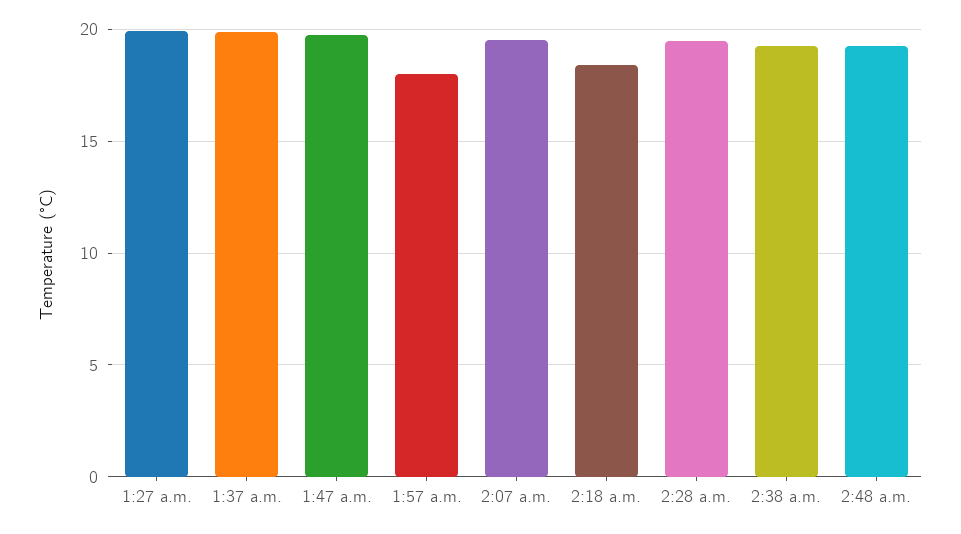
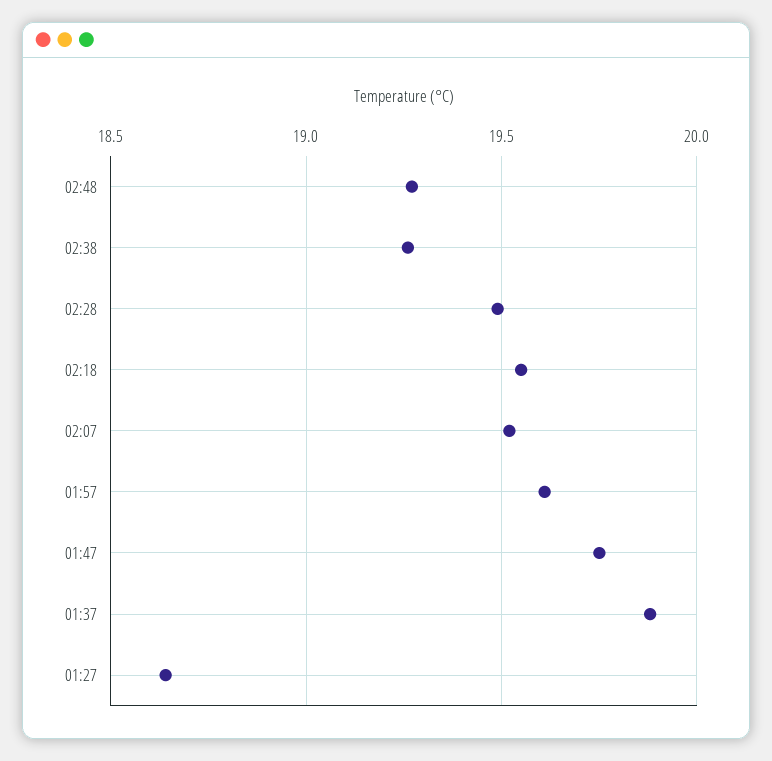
  {
-   "1:27 a.m.": 20,
+   "1:27 a.m.": 18.65,
    "1:37 a.m.": 19.9,
    "1:47 a.m.": 19.75,
-   "1:57 a.m.": 18,
+   "1:57 a.m.": 19.6,
    "2:07 a.m.": 19.5,
-   "2:18 a.m.": 18.5,
+   "2:18 a.m.": 19.55,
    "2:28 a.m.": 19.5,
    "2:38 a.m.": 19.25,
    "2:48 a.m.": 19.25
  }

